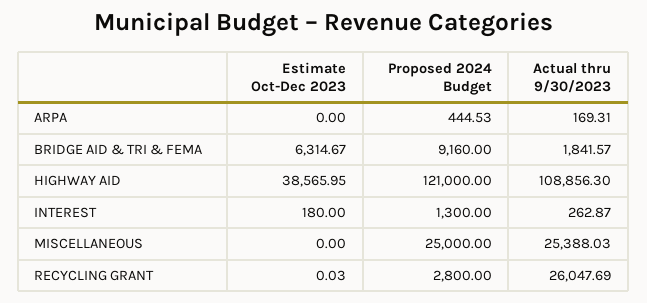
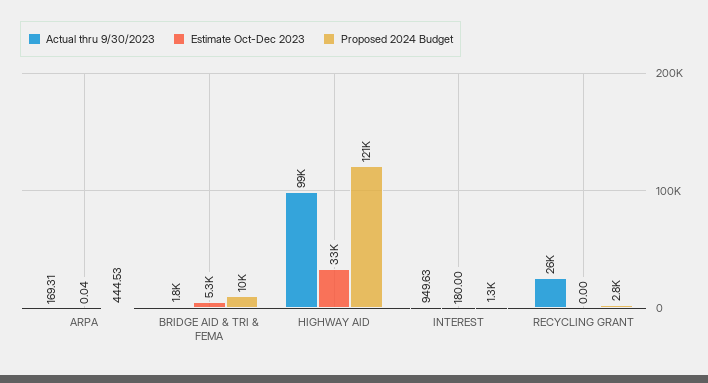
  {
    "Estimate Oct-Dec 2023": {
-     "ARPA": 0,
+     "ARPA": 0.04,
-     "BRIDGE AID & TRI & FEMA": 6314.67,
+     "BRIDGE AID & TRI & FEMA": 5300,
-     "HIGHWAY AID": 38565.95,
+     "HIGHWAY AID": 33000,
      "INTEREST": 180,
-     "MISCELLANEOUS": 0,
-     "RECYCLING GRANT": 0.03
+     "RECYCLING GRANT": 0
    },
    "Proposed 2024 Budget": {
      "ARPA": 444.53,
-     "BRIDGE AID & TRI & FEMA": 9160,
+     "BRIDGE AID & TRI & FEMA": 10000,
      "HIGHWAY AID": 121000,
      "INTEREST": 1300,
-     "MISCELLANEOUS": 25000,
      "RECYCLING GRANT": 2800
    },
    "Actual thru 9/30/2023": {
      "ARPA": 169.31,
      "BRIDGE AID & TRI & FEMA": 1841.57,
-     "HIGHWAY AID": 108856.3,
+     "HIGHWAY AID": 99000,
-     "INTEREST": 262.87,
+     "INTEREST": 949.63,
-     "MISCELLANEOUS": 25388.03,
      "RECYCLING GRANT": 26047.69
    }
  }

